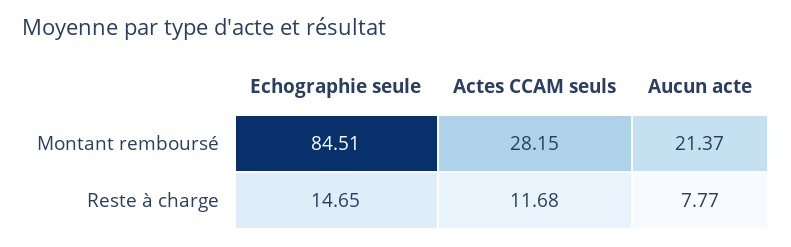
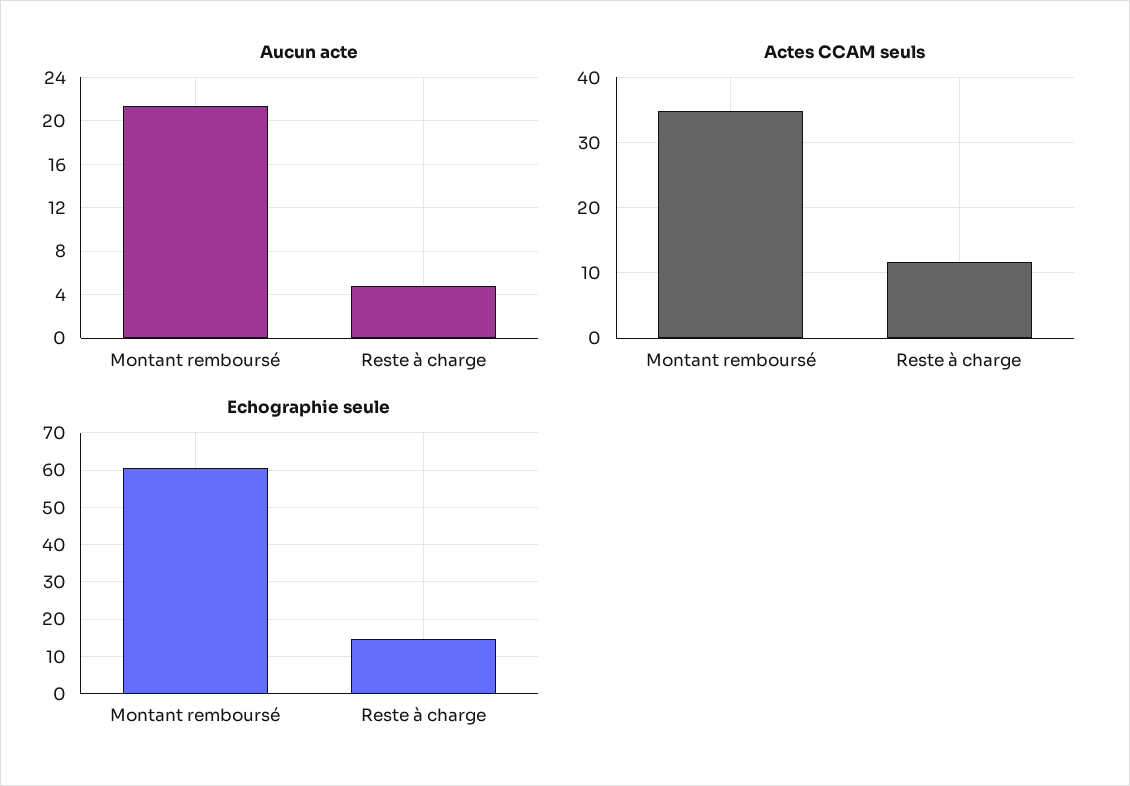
  {
    "Echographie seule": {
-     "Montant remboursé": 84.51,
+     "Montant remboursé": 60,
      "Reste à charge": 14.65
    },
    "Actes CCAM seuls": {
-     "Montant remboursé": 28.15,
+     "Montant remboursé": 35,
      "Reste à charge": 11.68
    },
    "Aucun acte": {
      "Montant remboursé": 21.37,
-     "Reste à charge": 7.77
+     "Reste à charge": 5
    }
  }

